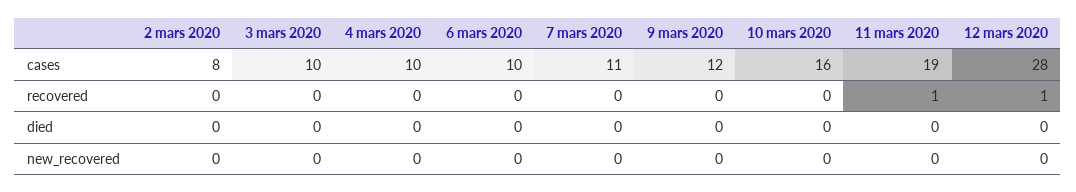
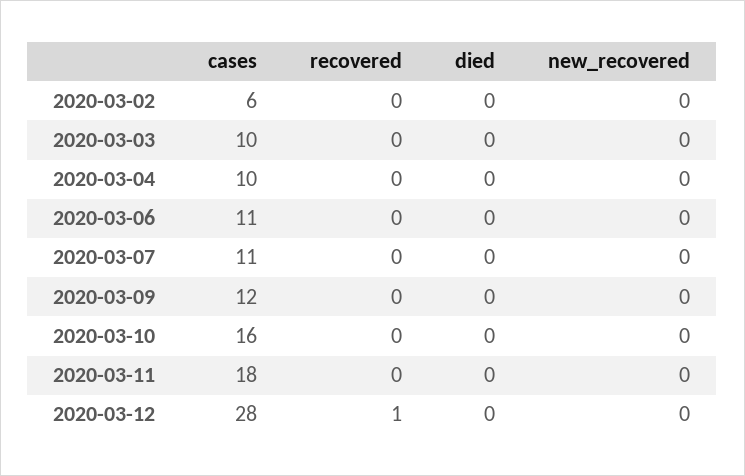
  {
    "2 mars 2020": {
-     "cases": 8,
+     "cases": 6,
      "recovered": 0,
      "died": 0,
      "new_recovered": 0
    },
    "3 mars 2020": {
      "cases": 10,
      "recovered": 0,
      "died": 0,
      "new_recovered": 0
    },
    "4 mars 2020": {
      "cases": 10,
      "recovered": 0,
      "died": 0,
      "new_recovered": 0
    },
    "6 mars 2020": {
-     "cases": 10,
+     "cases": 11,
      "recovered": 0,
      "died": 0,
      "new_recovered": 0
    },
    "7 mars 2020": {
      "cases": 11,
      "recovered": 0,
      "died": 0,
      "new_recovered": 0
    },
    "9 mars 2020": {
      "cases": 12,
      "recovered": 0,
      "died": 0,
      "new_recovered": 0
    },
    "10 mars 2020": {
      "cases": 16,
      "recovered": 0,
      "died": 0,
      "new_recovered": 0
    },
    "11 mars 2020": {
-     "cases": 19,
+     "cases": 18,
-     "recovered": 1,
+     "recovered": 0,
      "died": 0,
      "new_recovered": 0
    },
    "12 mars 2020": {
      "cases": 28,
      "recovered": 1,
      "died": 0,
      "new_recovered": 0
    }
  }

